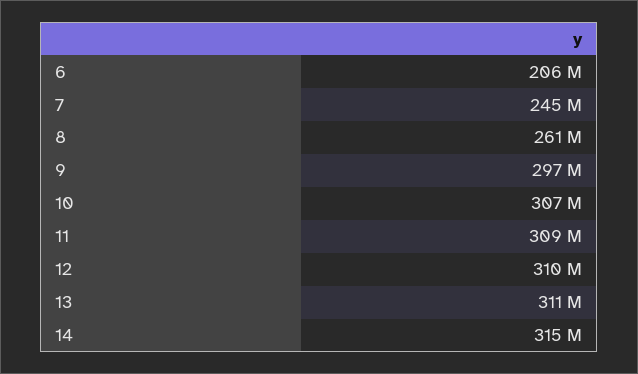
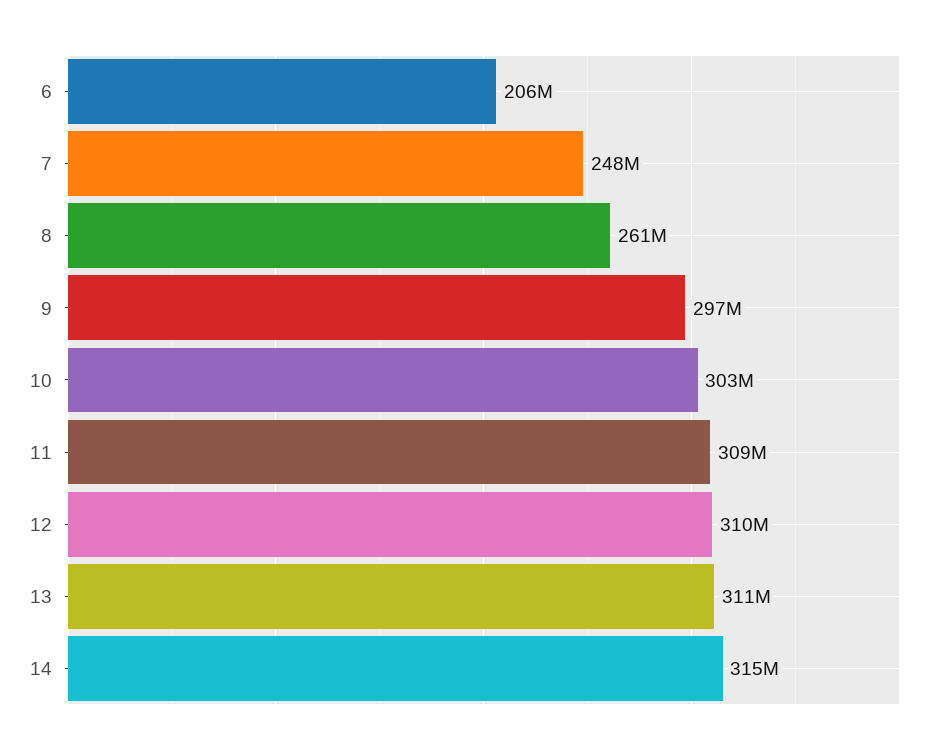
  {
    "6": 206000000,
-   "7": 245000000,
+   "7": 248000000,
    "8": 261000000,
    "9": 297000000,
-   "10": 307000000,
+   "10": 303000000,
    "11": 309000000,
    "12": 310000000,
    "13": 311000000,
    "14": 315000000
  }

